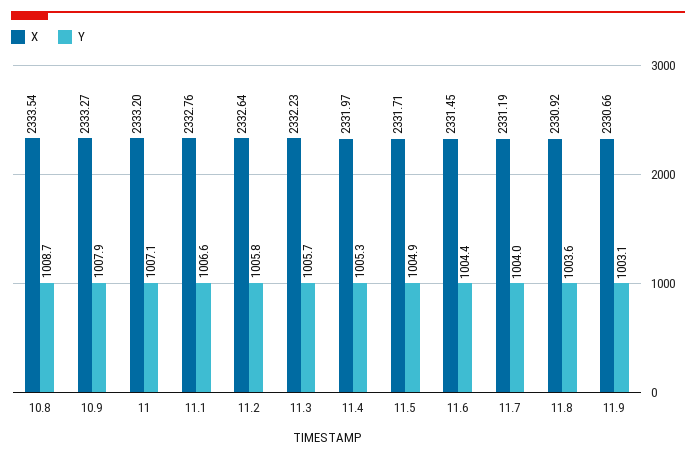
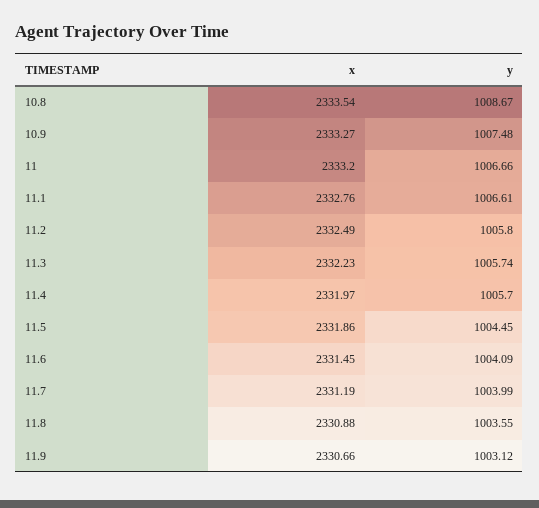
  {
    "X": {
      "10.8": 2333.54,
      "10.9": 2333.27,
      "11": 2333.2,
      "11.1": 2332.76,
-     "11.2": 2332.64,
+     "11.2": 2332.49,
      "11.3": 2332.23,
      "11.4": 2331.97,
-     "11.5": 2331.71,
+     "11.5": 2331.86,
      "11.6": 2331.45,
      "11.7": 2331.19,
-     "11.8": 2330.92,
+     "11.8": 2330.88,
      "11.9": 2330.66
    },
    "Y": {
      "10.8": 1008.67,
-     "10.9": 1007.9,
+     "10.9": 1007.48,
-     "11": 1007.1,
+     "11": 1006.66,
      "11.1": 1006.61,
      "11.2": 1005.8,
      "11.3": 1005.74,
-     "11.4": 1005.3,
+     "11.4": 1005.7,
-     "11.5": 1004.9,
+     "11.5": 1004.45,
-     "11.6": 1004.4,
+     "11.6": 1004.09,
      "11.7": 1003.99,
      "11.8": 1003.55,
      "11.9": 1003.12
    }
  }

